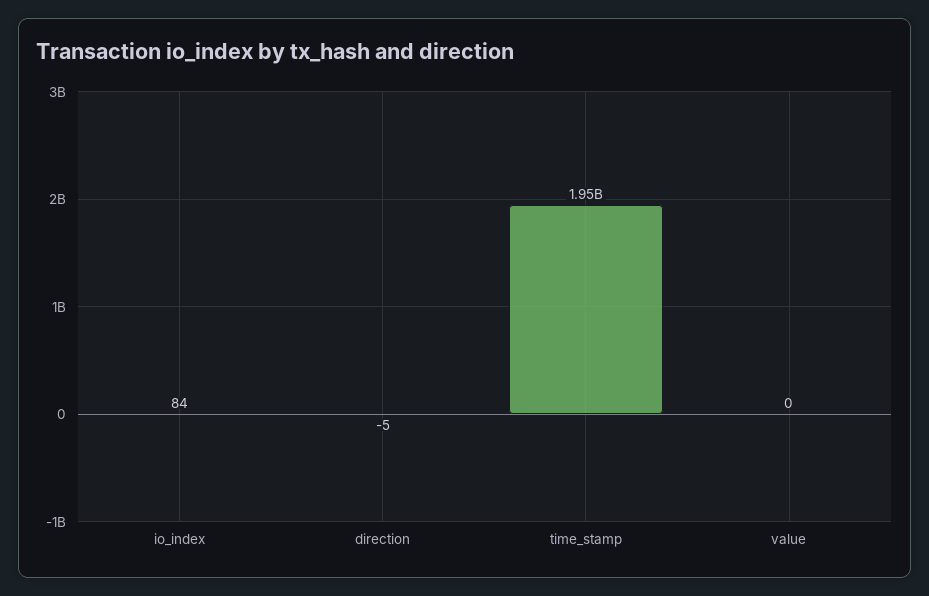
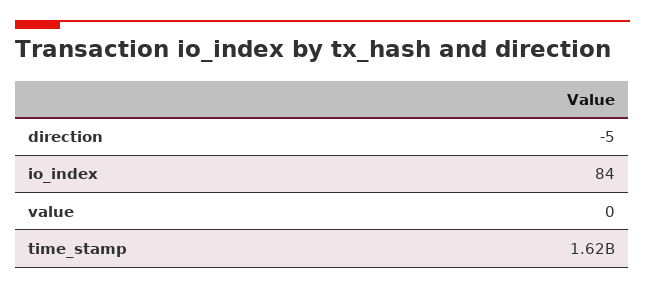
  {
    "io_index": 84,
    "direction": -5,
-   "time_stamp": 1950000000,
+   "time_stamp": 1620000000,
    "value": 0
  }

